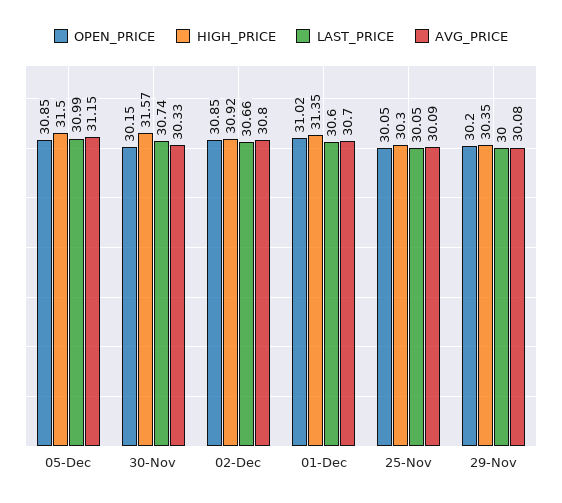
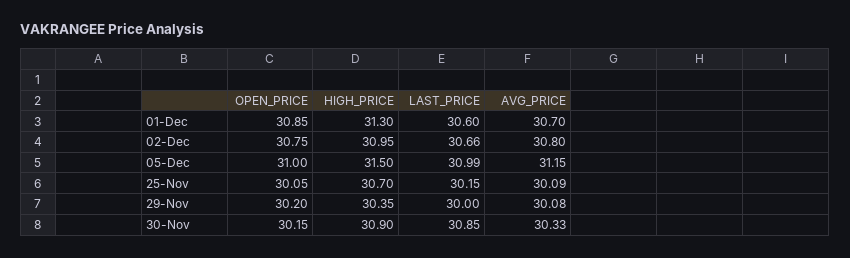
  {
    "OPEN_PRICE": {
-     "05-Dec": 30.85,
+     "05-Dec": 31,
      "30-Nov": 30.15,
-     "02-Dec": 30.85,
+     "02-Dec": 30.75,
-     "01-Dec": 31.02,
+     "01-Dec": 30.85,
      "25-Nov": 30.05,
      "29-Nov": 30.2
    },
    "HIGH_PRICE": {
      "05-Dec": 31.5,
-     "30-Nov": 31.57,
+     "30-Nov": 30.9,
-     "02-Dec": 30.92,
+     "02-Dec": 30.95,
-     "01-Dec": 31.35,
+     "01-Dec": 31.3,
-     "25-Nov": 30.3,
+     "25-Nov": 30.7,
      "29-Nov": 30.35
    },
    "LAST_PRICE": {
      "05-Dec": 30.99,
-     "30-Nov": 30.74,
+     "30-Nov": 30.85,
      "02-Dec": 30.66,
      "01-Dec": 30.6,
-     "25-Nov": 30.05,
+     "25-Nov": 30.15,
      "29-Nov": 30
    },
    "AVG_PRICE": {
      "05-Dec": 31.15,
      "30-Nov": 30.33,
      "02-Dec": 30.8,
      "01-Dec": 30.7,
      "25-Nov": 30.09,
      "29-Nov": 30.08
    }
  }

